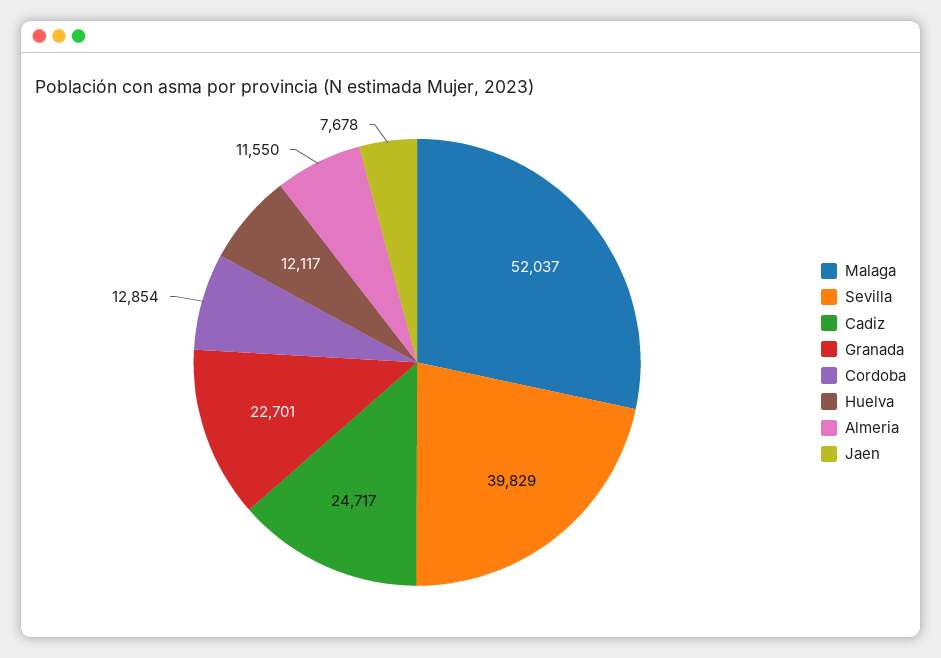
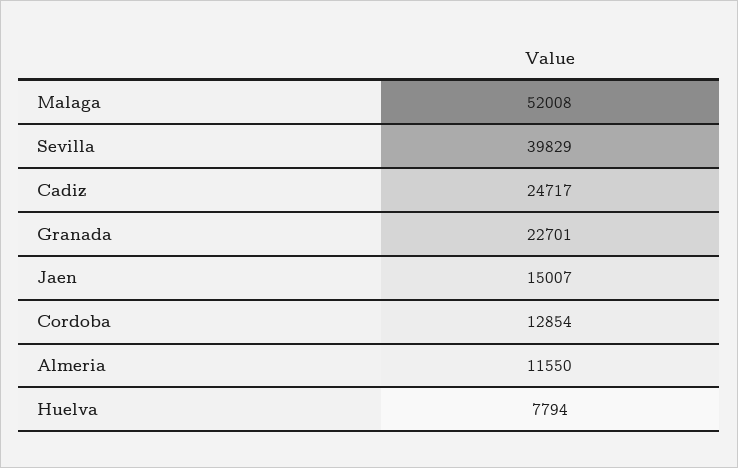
  {
-   "Malaga": 52037,
+   "Malaga": 52008,
    "Sevilla": 39829,
    "Cadiz": 24717,
    "Granada": 22701,
    "Cordoba": 12854,
-   "Huelva": 12117,
+   "Huelva": 7794,
    "Almeria": 11550,
-   "Jaen": 7678
+   "Jaen": 15007
  }

